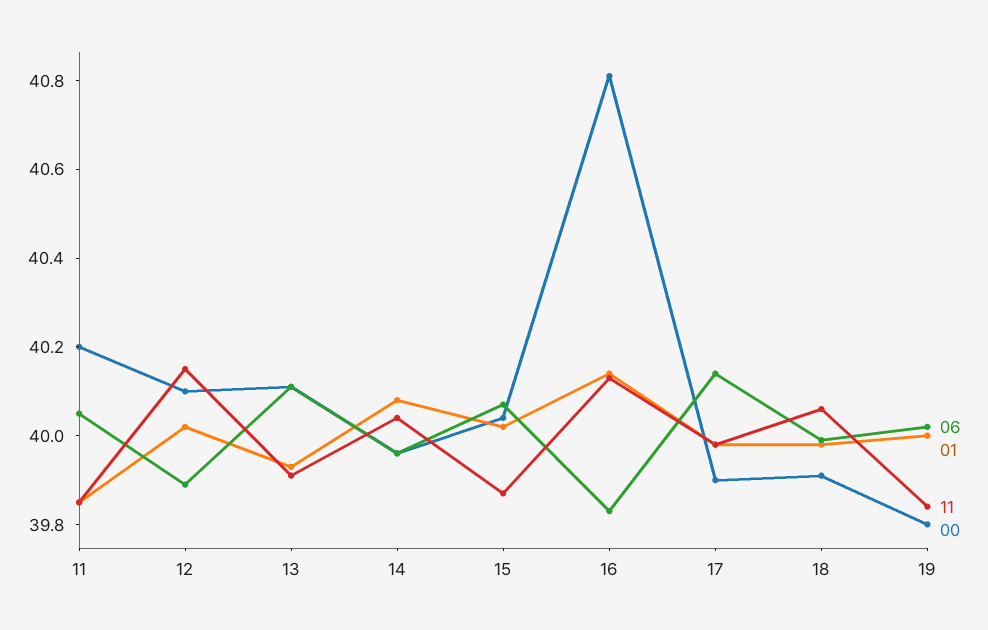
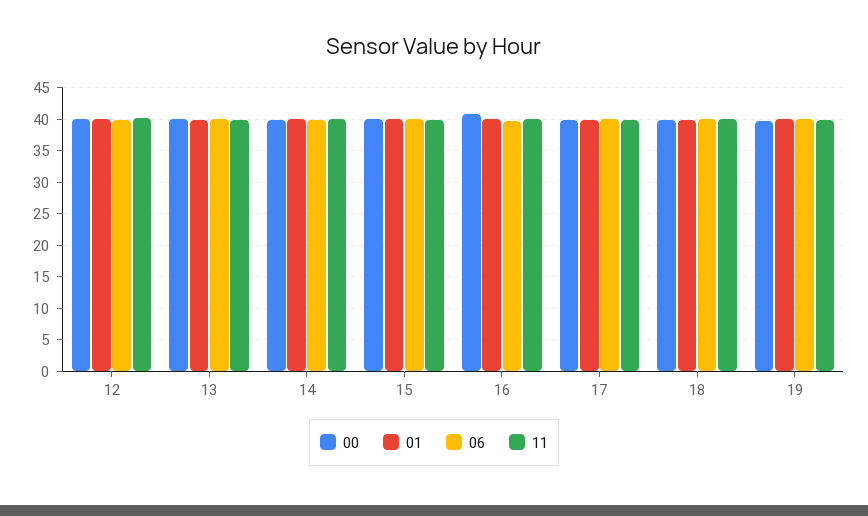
  {
    "06": {
-     "11": 40.05,
      "12": 39.9,
      "13": 40.1,
      "14": 39.95,
      "15": 40.05,
      "16": 39.85,
      "17": 40.15,
      "18": 40,
      "19": 40
    },
    "01": {
-     "11": 39.85,
      "12": 40,
      "13": 39.95,
      "14": 40.1,
      "15": 40,
      "16": 40.15,
      "17": 40,
      "18": 40,
      "19": 40
    },
    "11": {
-     "11": 39.85,
      "12": 40.15,
      "13": 39.9,
      "14": 40.05,
      "15": 39.85,
      "16": 40.15,
      "17": 40,
      "18": 40.05,
      "19": 39.85
    },
    "00": {
-     "11": 40.2,
      "12": 40.1,
      "13": 40.1,
      "14": 39.95,
      "15": 40.05,
      "16": 40.8,
      "17": 39.9,
      "18": 39.9,
      "19": 39.8
    }
  }

